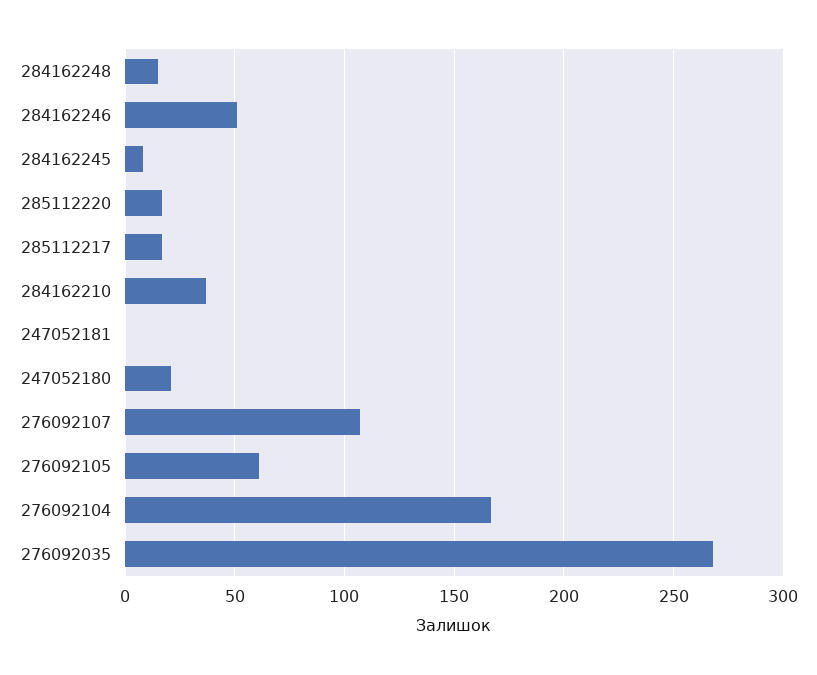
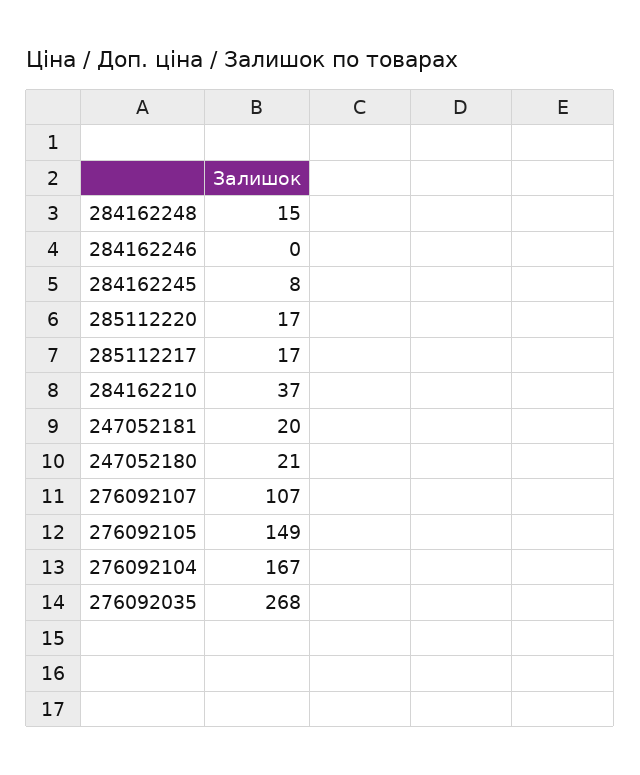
  {
    "284162248": 15,
-   "284162246": 50,
+   "284162246": 0,
    "284162245": 8,
    "285112220": 17,
    "285112217": 17,
    "284162210": 37,
-   "247052181": 0,
+   "247052181": 20,
    "247052180": 21,
    "276092107": 107,
-   "276092105": 60,
+   "276092105": 149,
    "276092104": 167,
    "276092035": 268
  }

